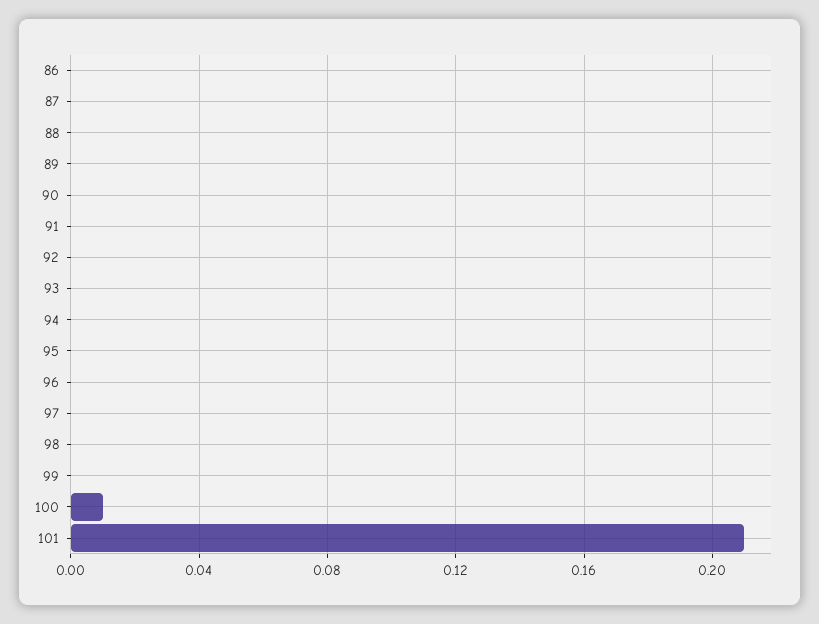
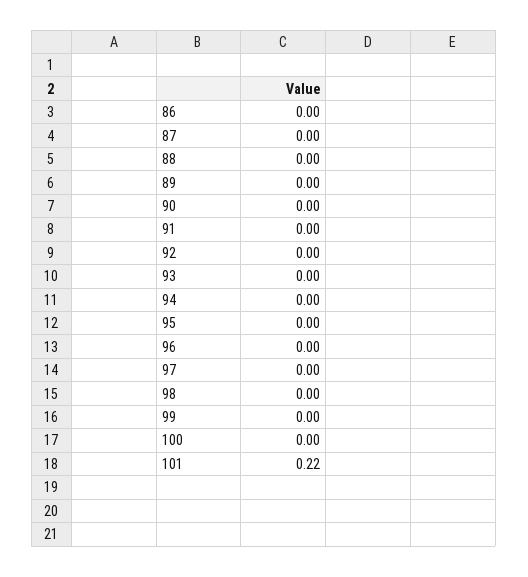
  {
    "86": 0,
    "87": 0,
    "88": 0,
    "89": 0,
    "90": 0,
    "91": 0,
    "92": 0,
    "93": 0,
    "94": 0,
    "95": 0,
    "96": 0,
    "97": 0,
    "98": 0,
    "99": 0,
-   "100": 0.01,
+   "100": 0,
-   "101": 0.21
+   "101": 0.22
  }

